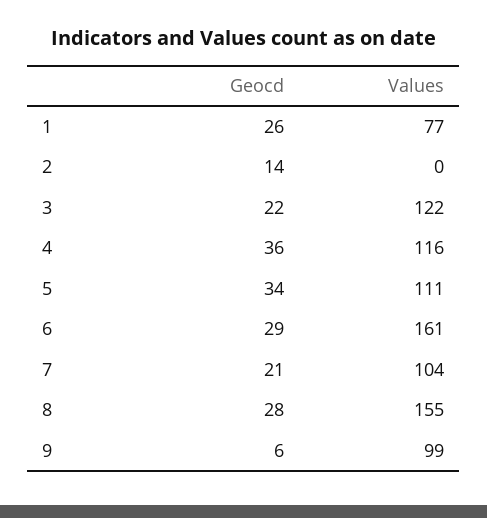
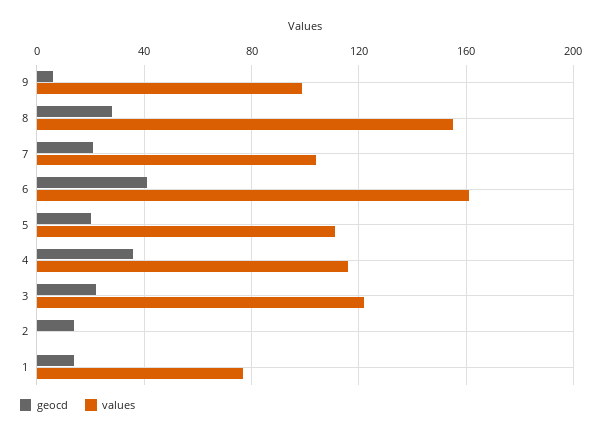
  {
    "Geocd": {
-     "1": 26,
+     "1": 15,
      "2": 14,
      "3": 22,
      "4": 36,
-     "5": 34,
+     "5": 20,
-     "6": 29,
+     "6": 40,
      "7": 21,
      "8": 28,
      "9": 6
    },
    "Values": {
      "1": 77,
      "2": 0,
      "3": 122,
      "4": 116,
      "5": 111,
      "6": 161,
      "7": 104,
      "8": 155,
      "9": 99
    }
  }

